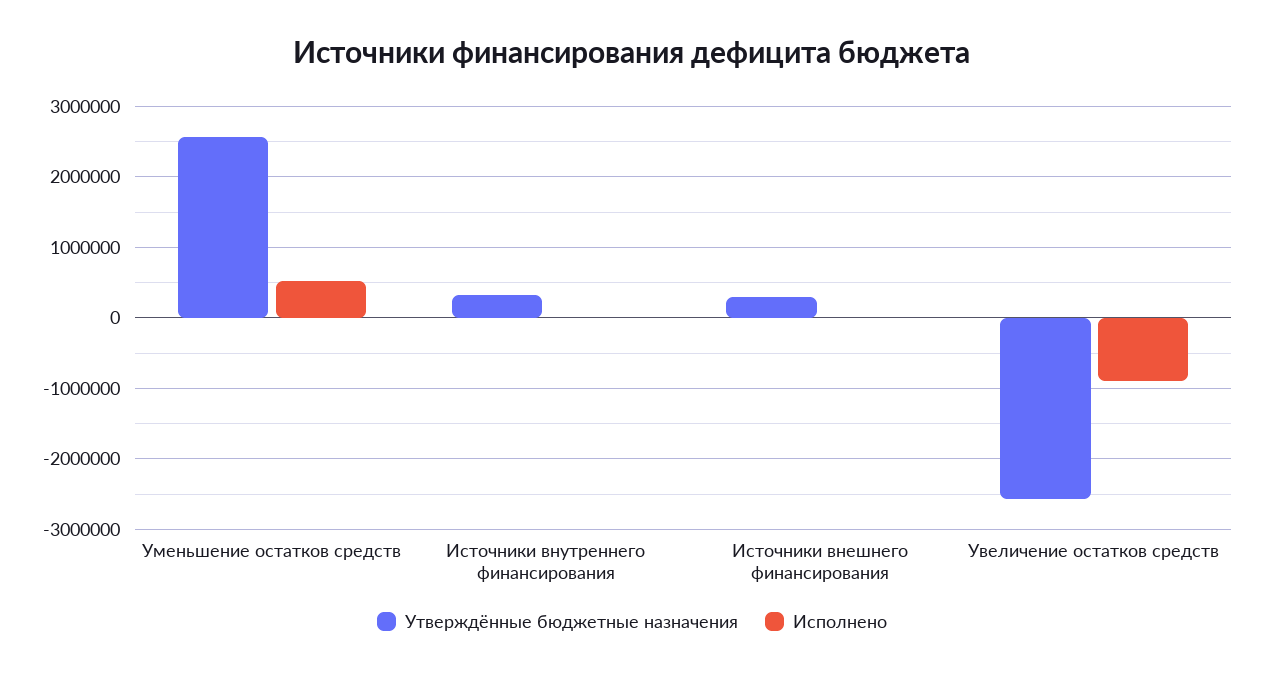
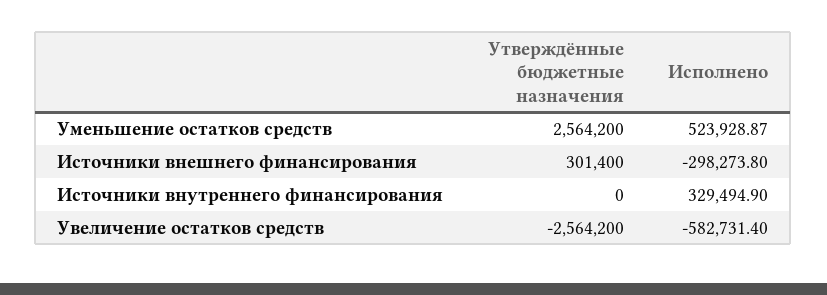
  {
    "Утверждённые бюджетные назначения": {
      "Уменьшение остатков средств": 2564200,
-     "Источники внутреннего финансирования": 300000,
+     "Источники внутреннего финансирования": 0,
      "Источники внешнего финансирования": 301400,
      "Увеличение остатков средств": -2564200
    },
    "Исполнено": {
      "Уменьшение остатков средств": 523928.87,
-     "Источники внутреннего финансирования": 0,
+     "Источники внутреннего финансирования": 329494.9,
-     "Источники внешнего финансирования": 0,
+     "Источники внешнего финансирования": -298273.8,
-     "Увеличение остатков средств": -900000
+     "Увеличение остатков средств": -582731.4
    }
  }

